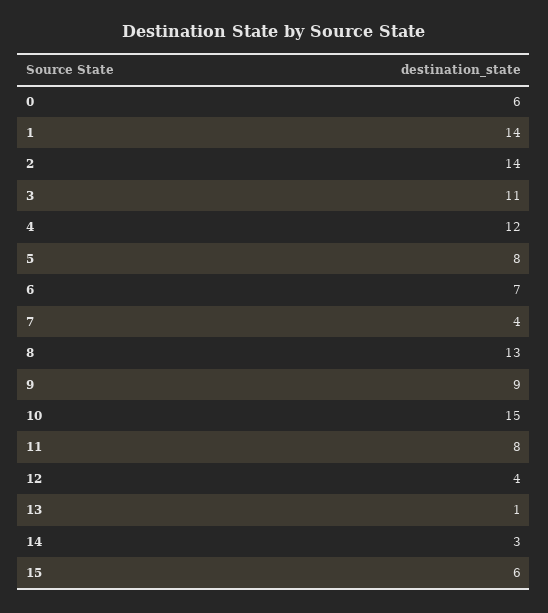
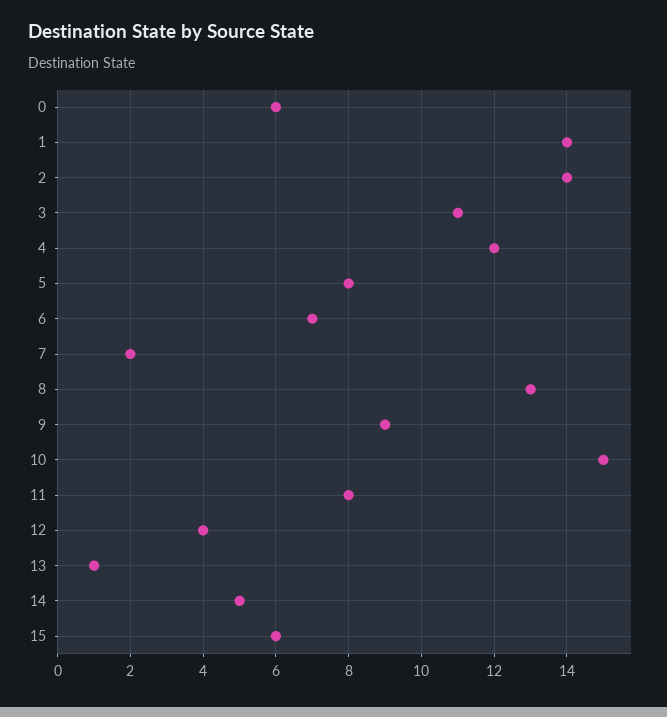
  {
    "0": 6,
    "1": 14,
    "2": 14,
    "3": 11,
    "4": 12,
    "5": 8,
    "6": 7,
-   "7": 4,
+   "7": 2,
    "8": 13,
    "9": 9,
    "10": 15,
    "11": 8,
    "12": 4,
    "13": 1,
-   "14": 3,
+   "14": 5,
    "15": 6
  }

